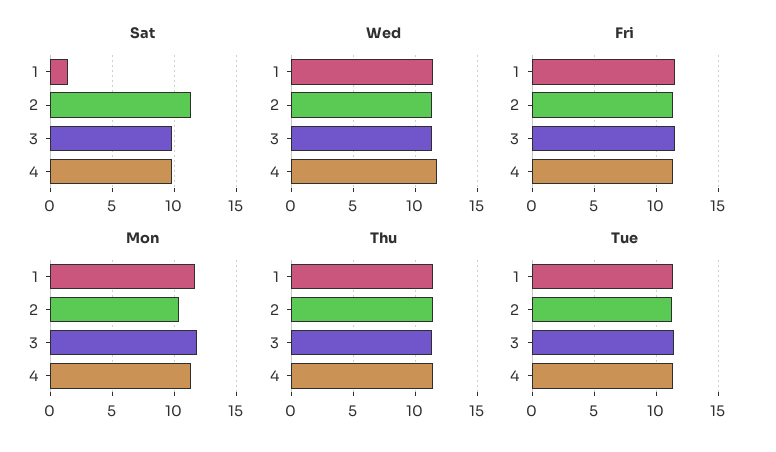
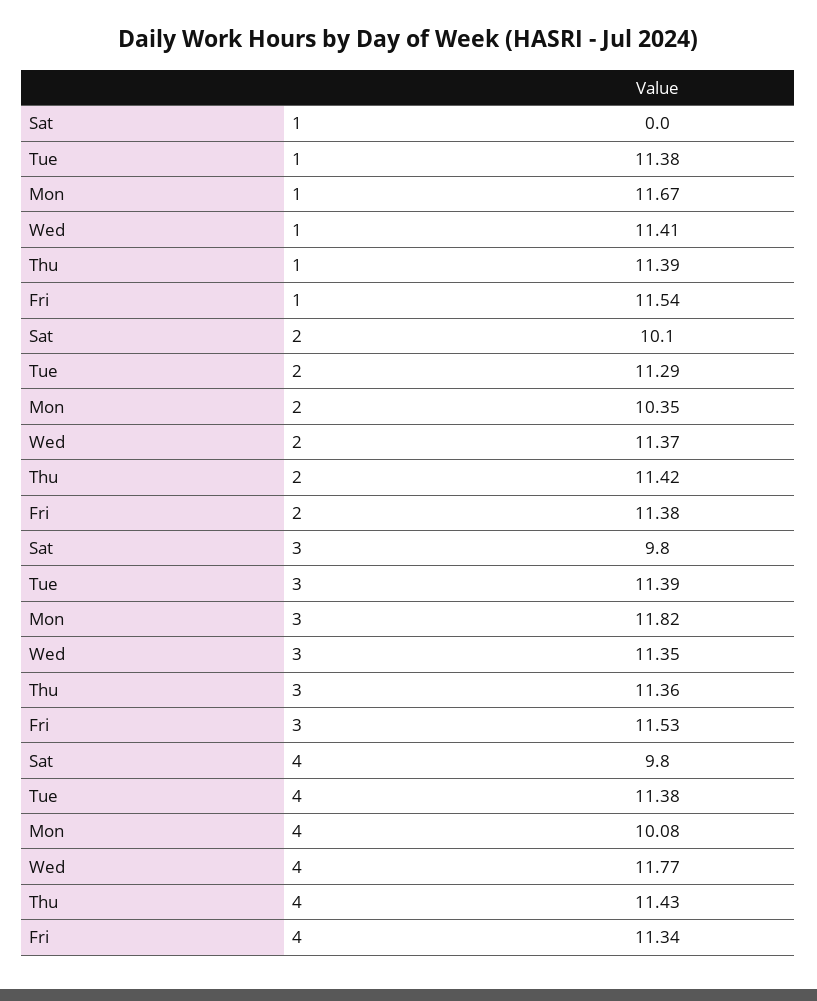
  {
    "Sat": {
-     "1": 1.5,
+     "1": 0,
-     "2": 11.5,
+     "2": 10.1,
      "3": 9.8,
      "4": 9.8
    },
    "Wed": {
      "1": 11.41,
      "2": 11.37,
      "3": 11.35,
      "4": 11.77
    },
    "Fri": {
      "1": 11.54,
      "2": 11.38,
      "3": 11.53,
      "4": 11.34
    },
    "Mon": {
      "1": 11.67,
      "2": 10.35,
      "3": 11.82,
-     "4": 11.5
+     "4": 10.08
    },
    "Thu": {
      "1": 11.39,
      "2": 11.42,
      "3": 11.36,
      "4": 11.43
    },
    "Tue": {
      "1": 11.38,
      "2": 11.29,
      "3": 11.39,
      "4": 11.38
    }
  }

